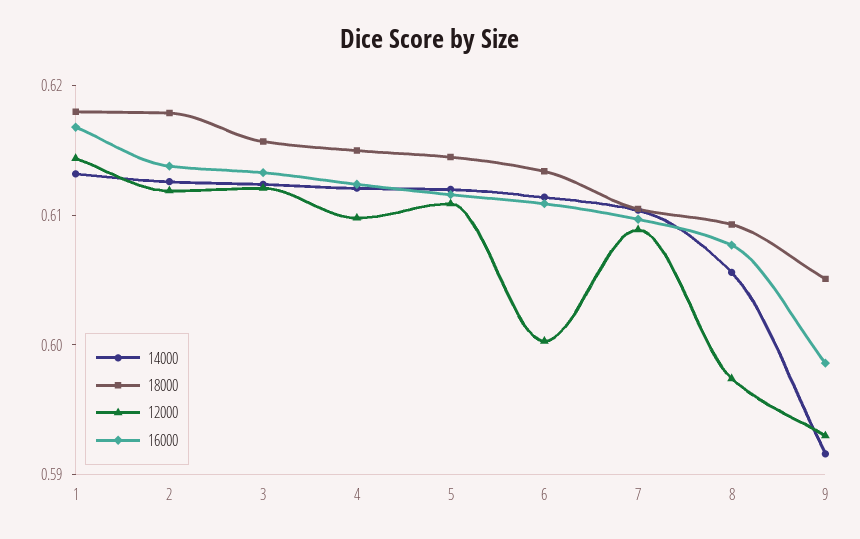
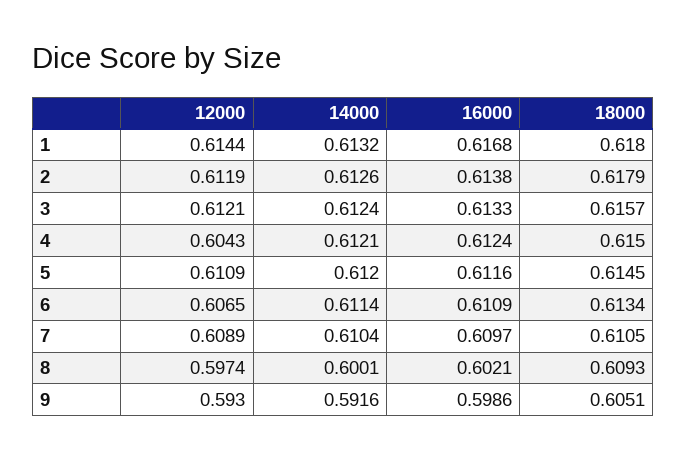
  {
    "14000": {
      "1": 0.6132,
      "2": 0.6126,
      "3": 0.6124,
      "4": 0.6121,
      "5": 0.612,
      "6": 0.6114,
      "7": 0.6104,
-     "8": 0.606,
+     "8": 0.6001,
      "9": 0.5916
    },
    "18000": {
      "1": 0.618,
      "2": 0.6179,
      "3": 0.6157,
      "4": 0.615,
      "5": 0.6145,
      "6": 0.6134,
      "7": 0.6105,
      "8": 0.6093,
      "9": 0.6051
    },
    "12000": {
      "1": 0.6144,
      "2": 0.6119,
      "3": 0.6121,
-     "4": 0.61,
+     "4": 0.6043,
      "5": 0.6109,
-     "6": 0.6,
+     "6": 0.6065,
      "7": 0.6089,
      "8": 0.5974,
      "9": 0.593
    },
    "16000": {
      "1": 0.6168,
      "2": 0.6138,
      "3": 0.6133,
      "4": 0.6124,
      "5": 0.6116,
      "6": 0.6109,
      "7": 0.6097,
-     "8": 0.608,
+     "8": 0.6021,
      "9": 0.5986
    }
  }

